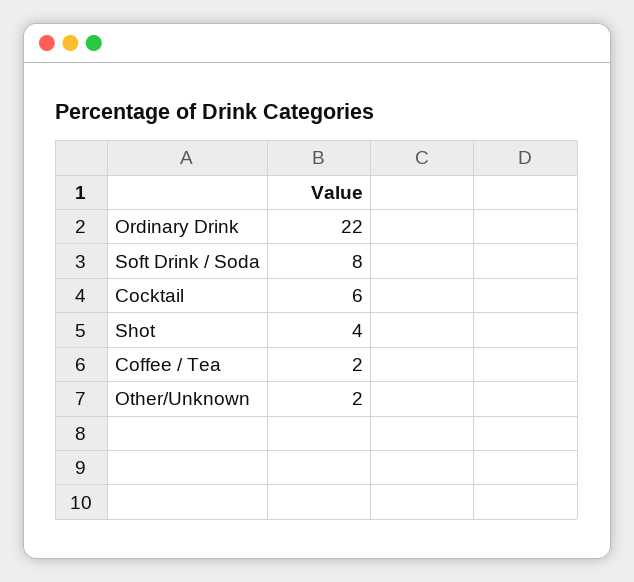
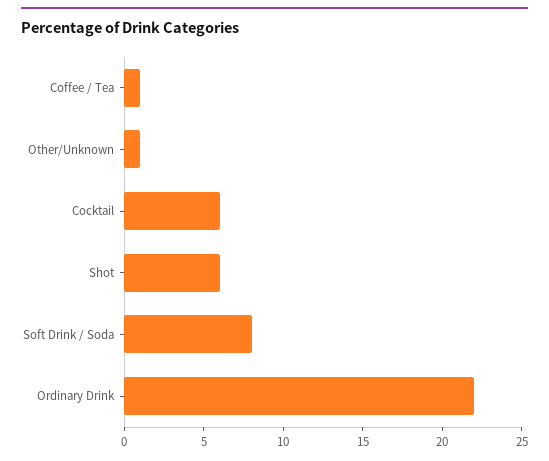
  {
    "Ordinary Drink": 22,
    "Soft Drink / Soda": 8,
    "Cocktail": 6,
-   "Shot": 4,
+   "Shot": 6,
-   "Coffee / Tea": 2,
+   "Coffee / Tea": 1,
-   "Other/Unknown": 2
+   "Other/Unknown": 1
  }

